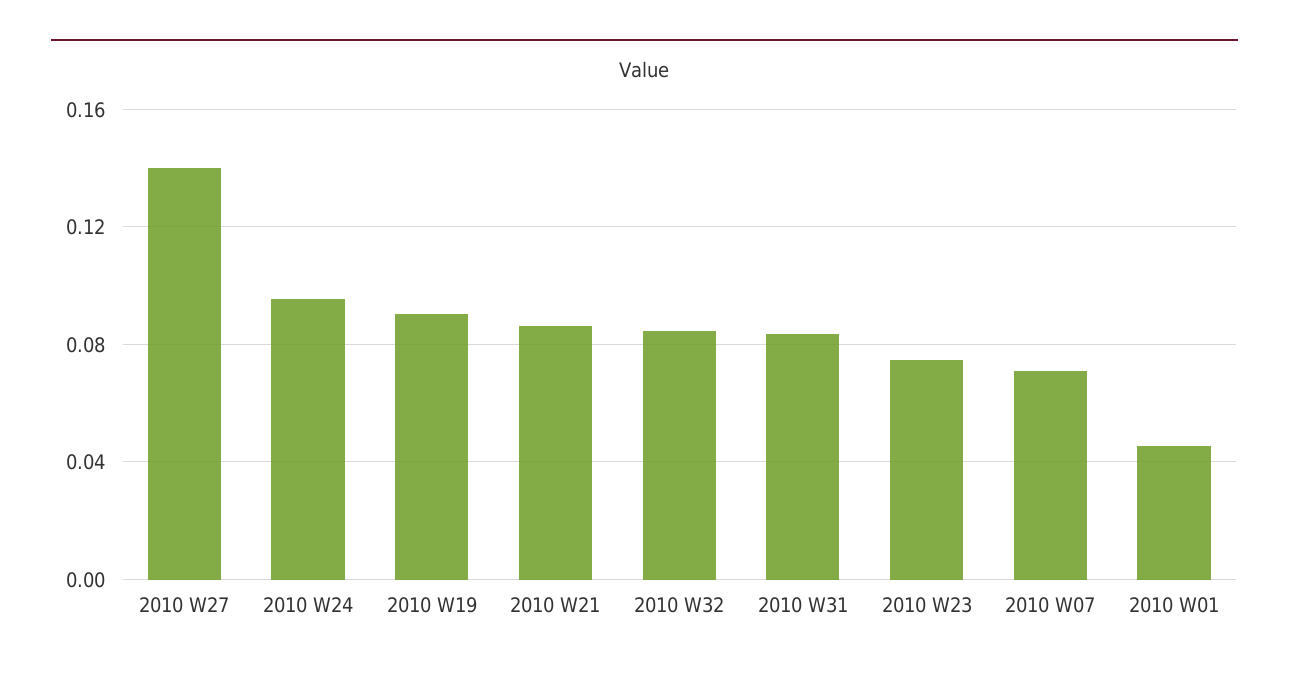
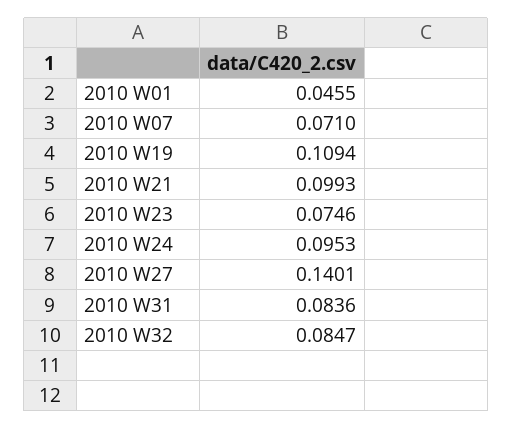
  {
    "2010 W27": 0.1401,
    "2010 W24": 0.0953,
-   "2010 W19": 0.09,
+   "2010 W19": 0.1094,
-   "2010 W21": 0.085,
+   "2010 W21": 0.0993,
    "2010 W32": 0.0847,
    "2010 W31": 0.0836,
    "2010 W23": 0.0746,
    "2010 W07": 0.071,
    "2010 W01": 0.0455
  }

